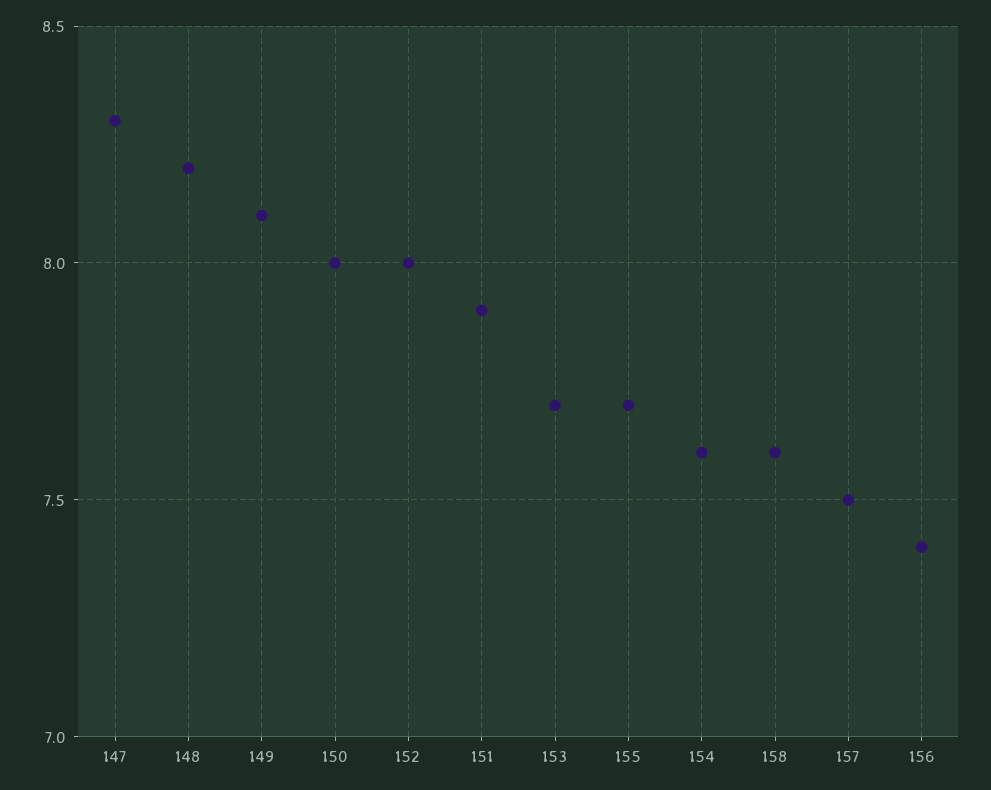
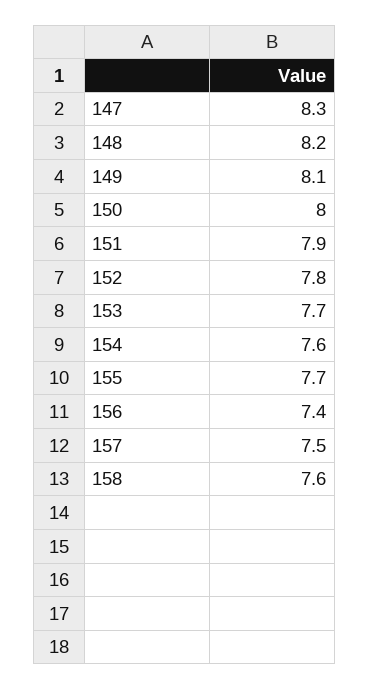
  {
    "147": 8.3,
    "148": 8.2,
    "149": 8.1,
    "150": 8,
-   "152": 8,
+   "152": 7.8,
    "151": 7.9,
    "153": 7.7,
    "155": 7.7,
    "154": 7.6,
    "158": 7.6,
    "157": 7.5,
    "156": 7.4
  }

